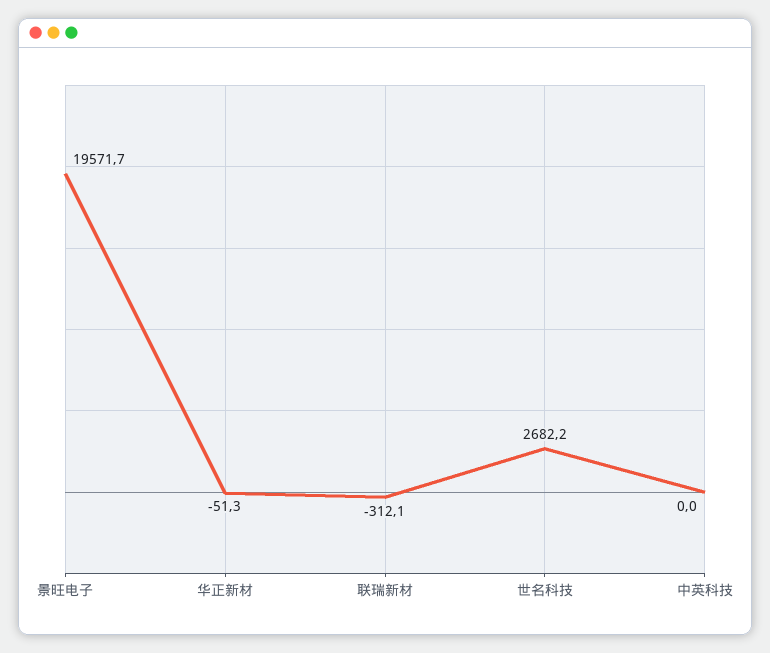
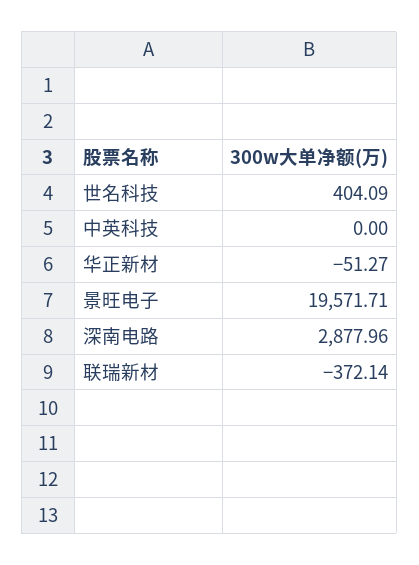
  {
    "景旺电子": 19571.71,
    "华正新材": -51.27,
-   "联瑞新材": -312.1,
+   "联瑞新材": -372.14,
-   "世名科技": 2682.2,
+   "世名科技": 404.09,
-   "中英科技": 0
+   "中英科技": 0,
+   "深南电路": 2877.96
  }

